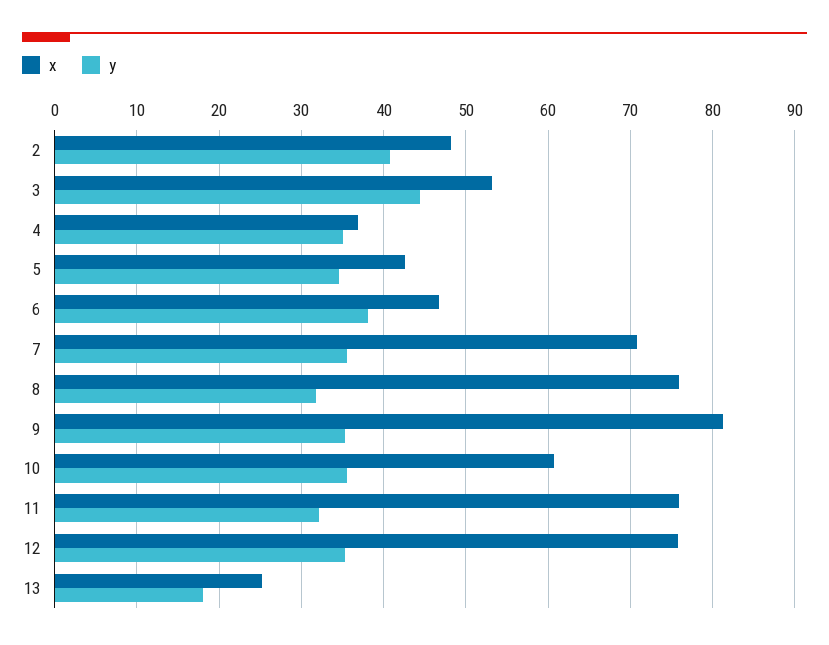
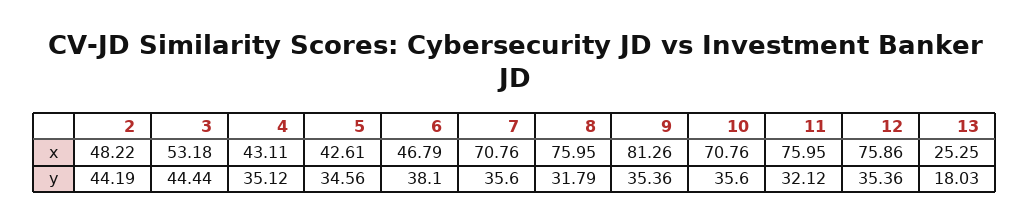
  {
    "x": {
      "2": 48.22,
      "3": 53.18,
-     "4": 37,
+     "4": 43.11,
      "5": 42.61,
      "6": 46.79,
      "7": 70.76,
      "8": 75.95,
      "9": 81.26,
-     "10": 61,
+     "10": 70.76,
      "11": 75.95,
      "12": 75.86,
      "13": 25.25
    },
    "y": {
-     "2": 41,
+     "2": 44.19,
      "3": 44.44,
      "4": 35.12,
      "5": 34.56,
      "6": 38.1,
      "7": 35.6,
      "8": 31.79,
      "9": 35.36,
      "10": 35.6,
      "11": 32.12,
      "12": 35.36,
      "13": 18.03
    }
  }

